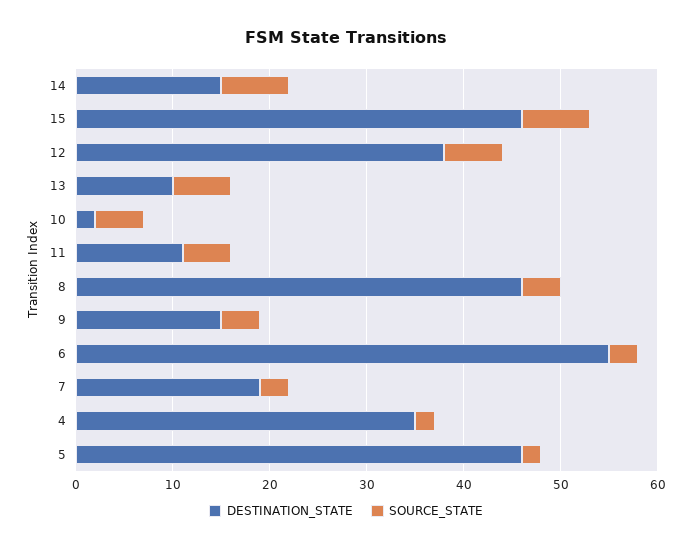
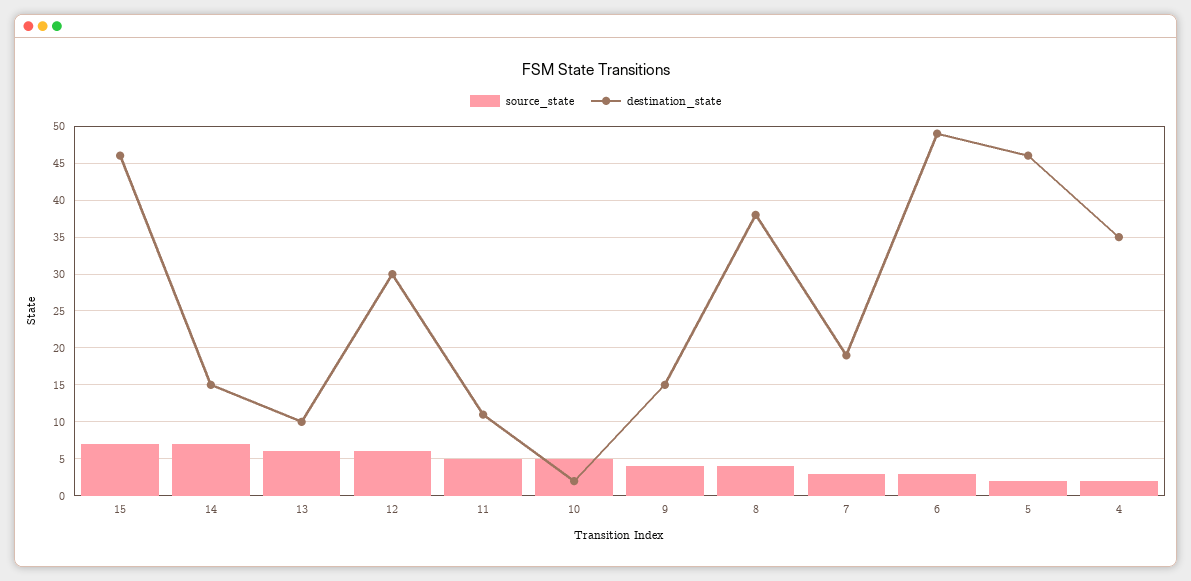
  {
    "DESTINATION_STATE": {
      "14": 15,
      "15": 46,
-     "12": 38,
+     "12": 30,
      "13": 10,
      "10": 2,
      "11": 11,
-     "8": 46,
+     "8": 38,
      "9": 15,
-     "6": 55,
+     "6": 49,
      "7": 19,
      "4": 35,
      "5": 46
    },
    "SOURCE_STATE": {
      "14": 7,
      "15": 7,
      "12": 6,
      "13": 6,
      "10": 5,
      "11": 5,
      "8": 4,
      "9": 4,
      "6": 3,
      "7": 3,
      "4": 2,
      "5": 2
    }
  }

